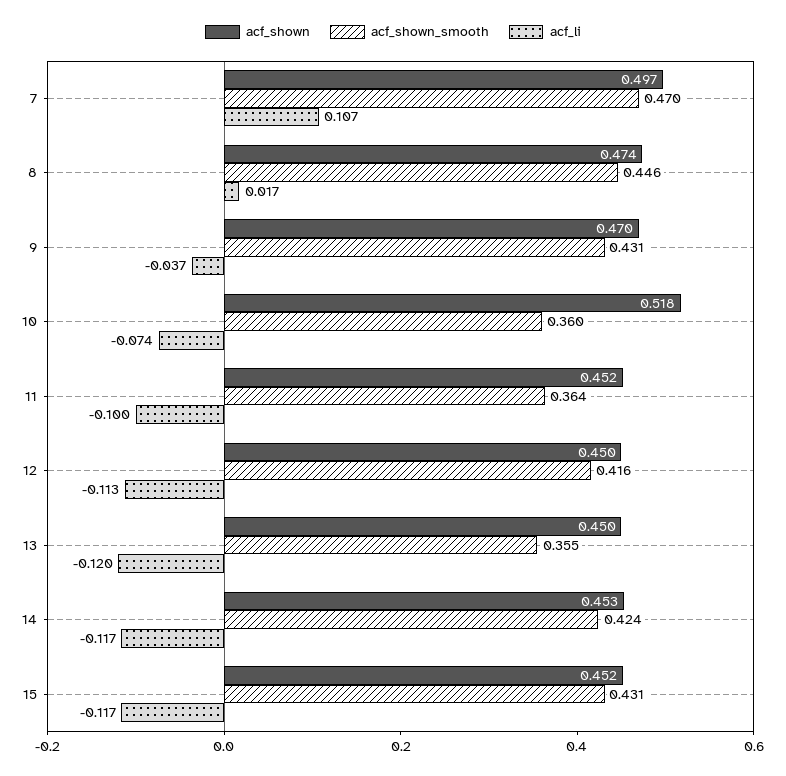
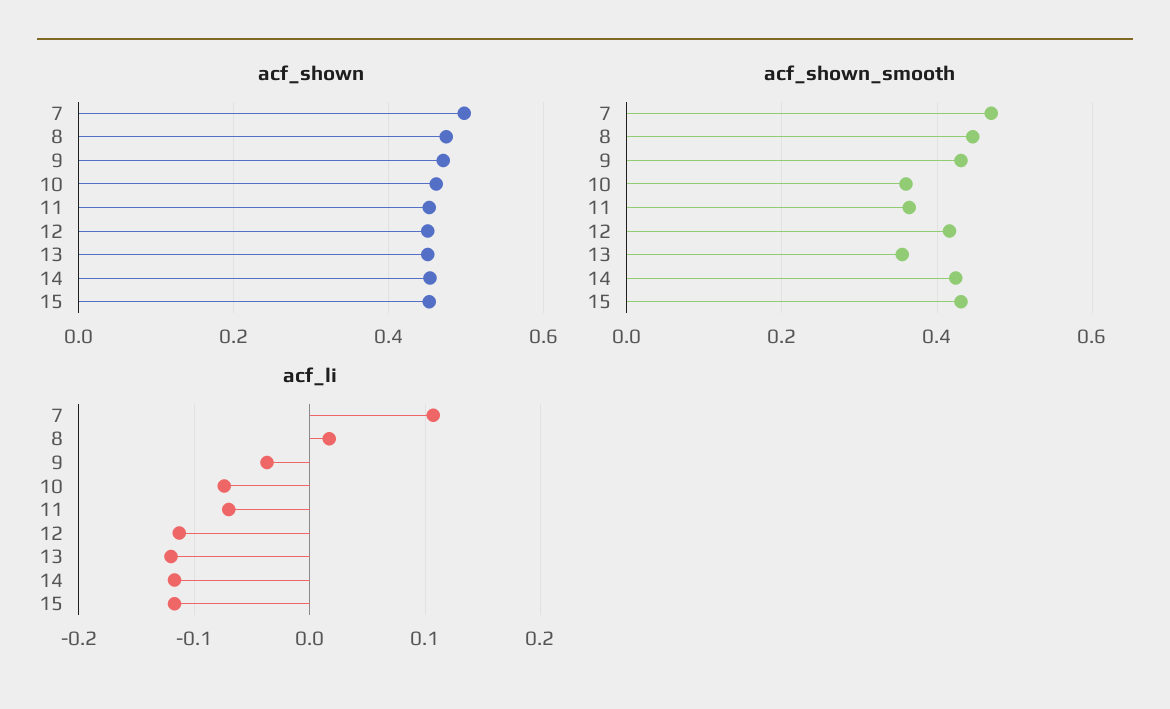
  {
    "acf_shown": {
      "7": 0.497,
      "8": 0.474,
      "9": 0.47,
-     "10": 0.518,
+     "10": 0.46,
      "11": 0.452,
      "12": 0.45,
      "13": 0.45,
      "14": 0.453,
      "15": 0.452
    },
    "acf_shown_smooth": {
      "7": 0.47,
      "8": 0.446,
      "9": 0.431,
      "10": 0.36,
      "11": 0.364,
      "12": 0.416,
      "13": 0.355,
      "14": 0.424,
      "15": 0.431
    },
    "acf_li": {
      "7": 0.107,
      "8": 0.017,
      "9": -0.037,
      "10": -0.074,
-     "11": -0.1,
+     "11": -0.07,
      "12": -0.113,
      "13": -0.12,
      "14": -0.117,
      "15": -0.117
    }
  }

